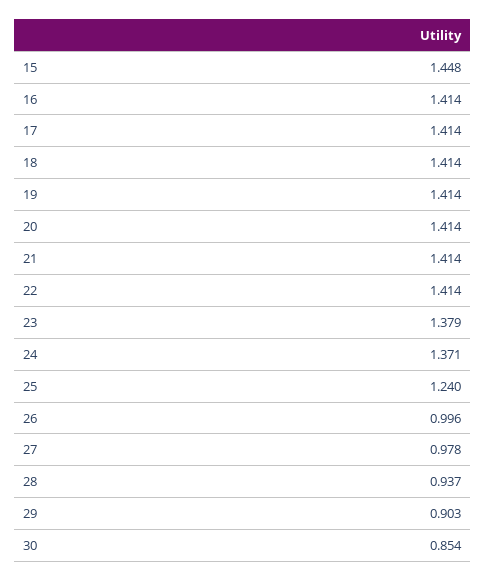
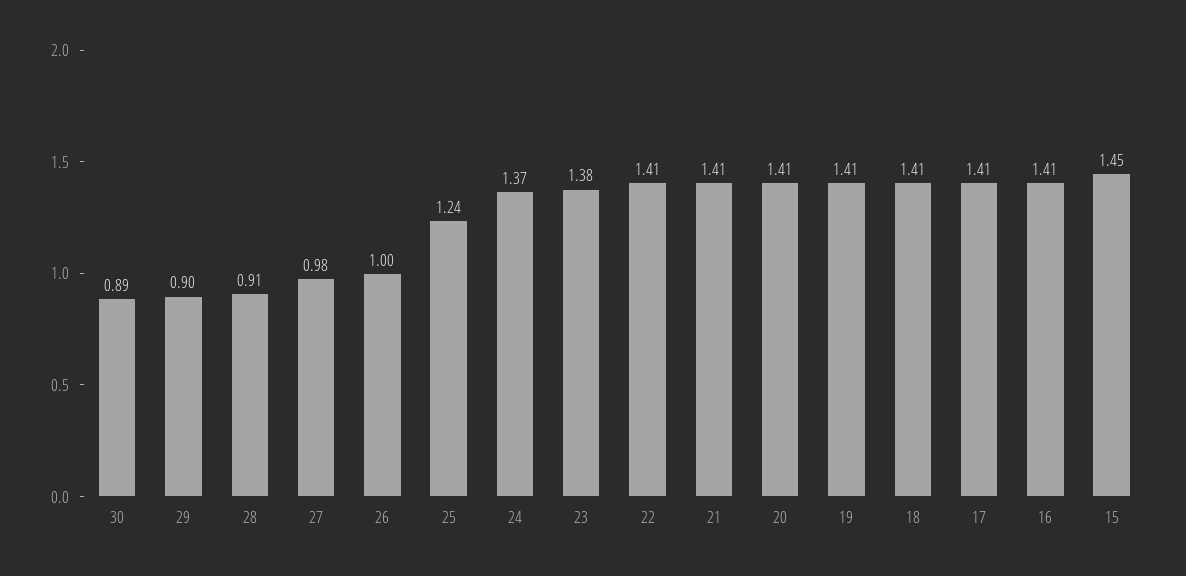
  {
    "15": 1.448,
    "16": 1.414,
    "17": 1.414,
    "18": 1.414,
    "19": 1.414,
    "20": 1.414,
    "21": 1.414,
    "22": 1.414,
    "23": 1.379,
    "24": 1.371,
    "25": 1.24,
    "26": 0.996,
    "27": 0.978,
-   "28": 0.937,
+   "28": 0.91,
    "29": 0.903,
-   "30": 0.854
+   "30": 0.89
  }

